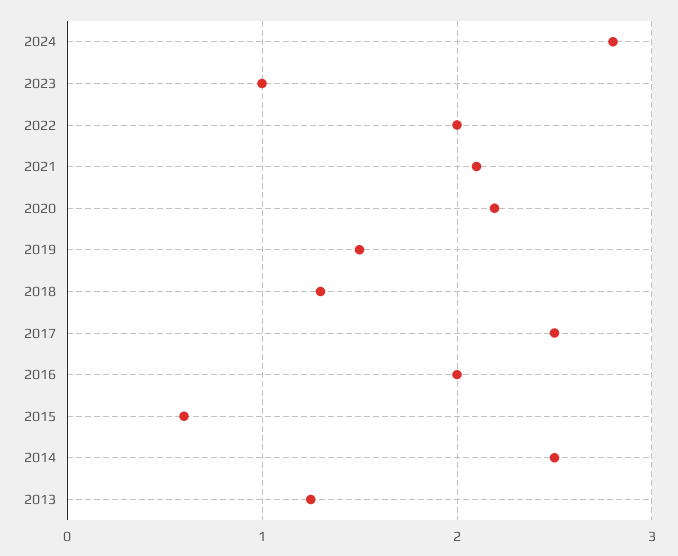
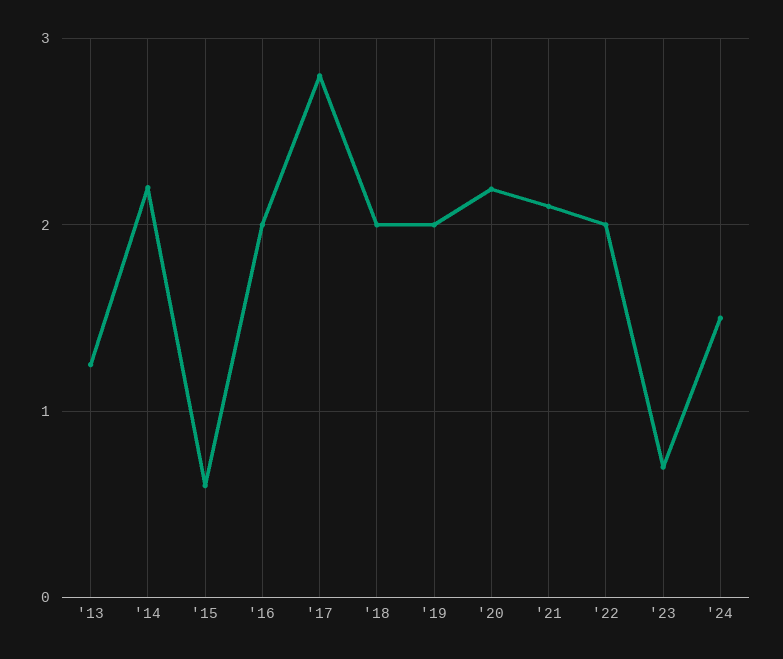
  {
-   "2024": 2.8,
+   "2024": 1.5,
-   "2023": 1,
+   "2023": 0.7,
    "2022": 2,
    "2021": 2.1,
    "2020": 2.2,
-   "2019": 1.5,
+   "2019": 2,
-   "2018": 1.3,
+   "2018": 2,
-   "2017": 2.5,
+   "2017": 2.8,
    "2016": 2,
    "2015": 0.6,
-   "2014": 2.5,
+   "2014": 2.2,
    "2013": 1.3
  }

